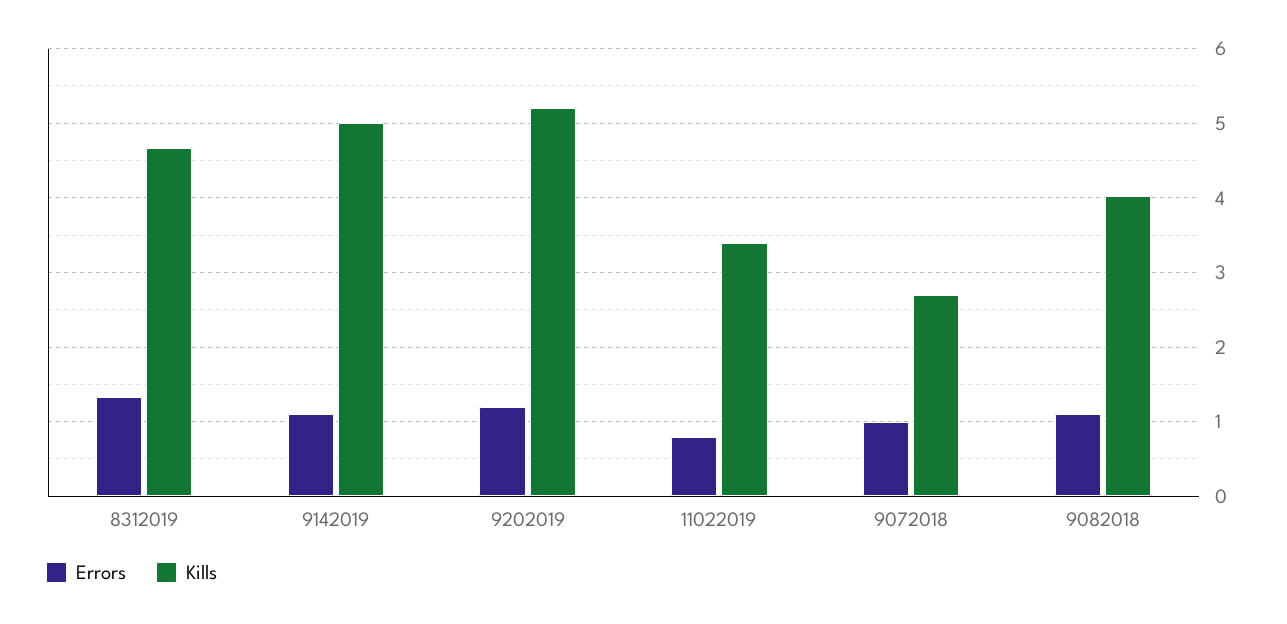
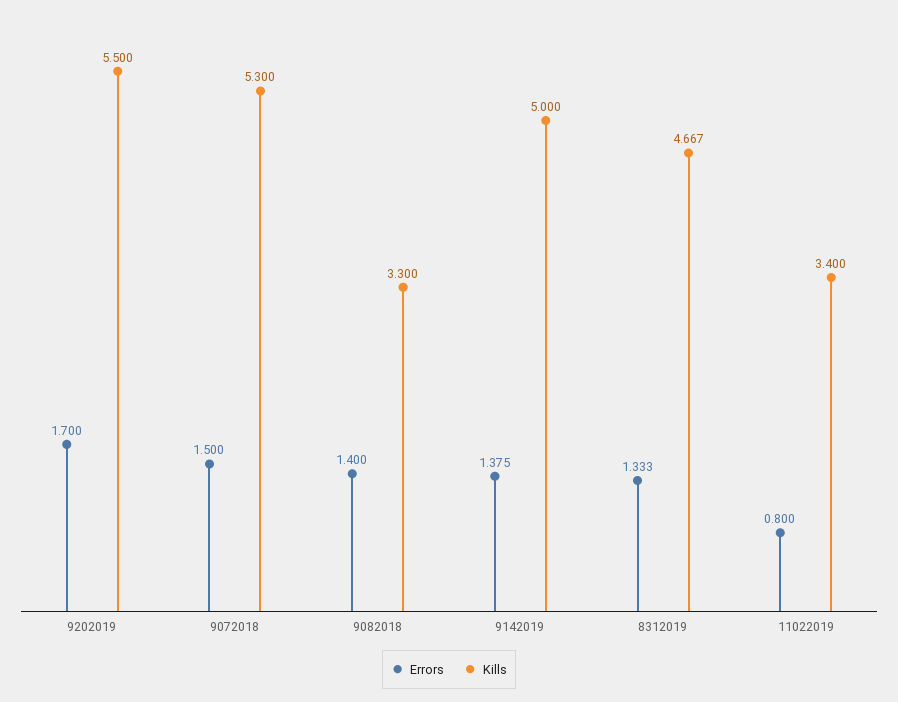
  {
    "Errors": {
      "8312019": 1.333,
-     "9142019": 1.1,
+     "9142019": 1.375,
-     "9202019": 1.2,
+     "9202019": 1.7,
      "11022019": 0.8,
-     "9072018": 1,
+     "9072018": 1.5,
-     "9082018": 1.1
+     "9082018": 1.4
    },
    "Kills": {
      "8312019": 4.667,
      "9142019": 5,
-     "9202019": 5.2,
+     "9202019": 5.5,
      "11022019": 3.4,
-     "9072018": 2.7,
+     "9072018": 5.3,
-     "9082018": 4
+     "9082018": 3.3
    }
  }

